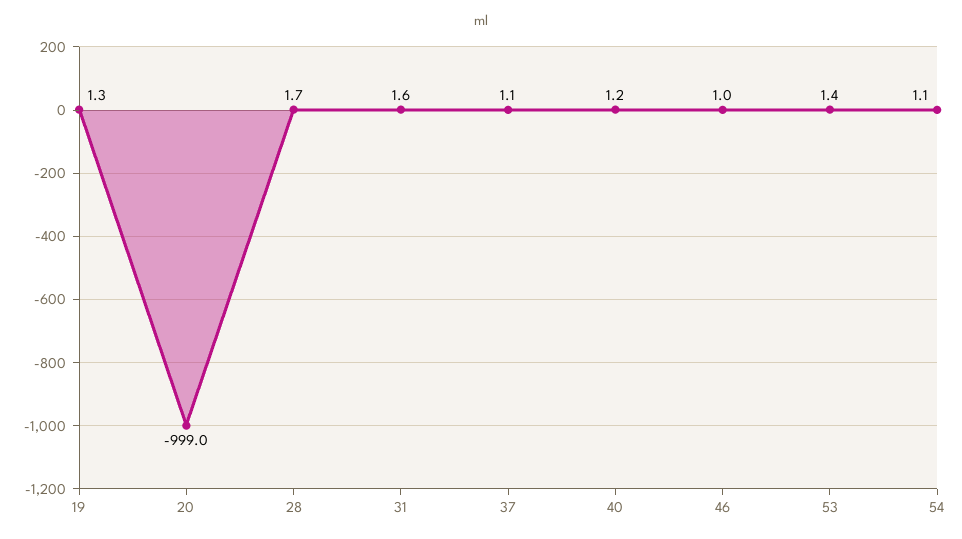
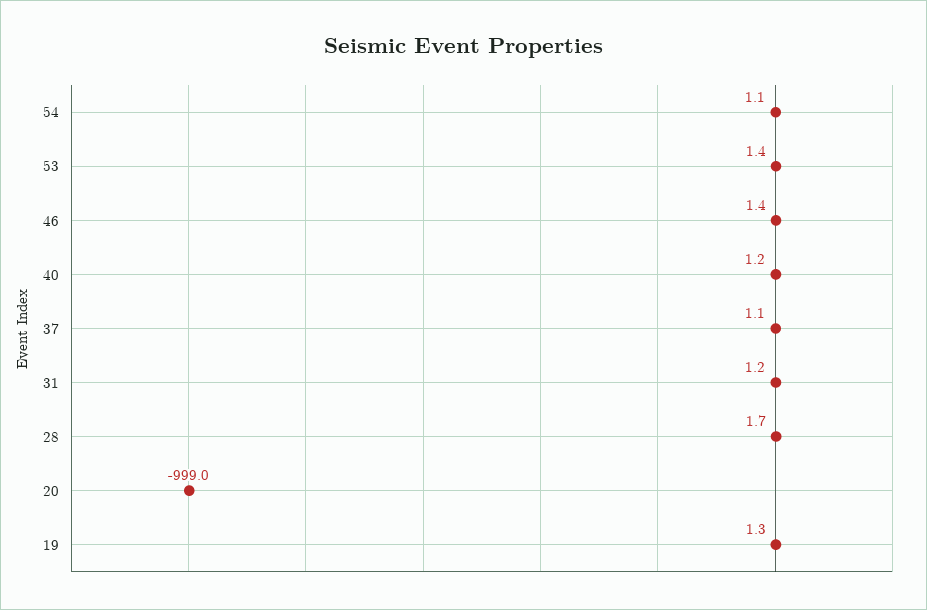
  {
    "19": 1.3,
    "20": -999,
    "28": 1.7,
-   "31": 1.6,
+   "31": 1.2,
    "37": 1.1,
    "40": 1.2,
-   "46": 1,
+   "46": 1.4,
    "53": 1.4,
    "54": 1.1
  }

